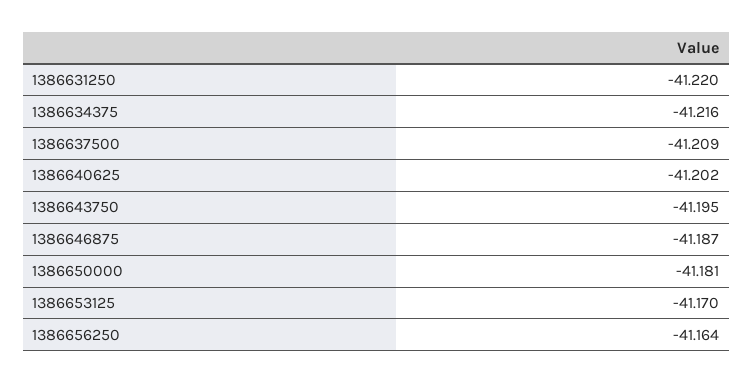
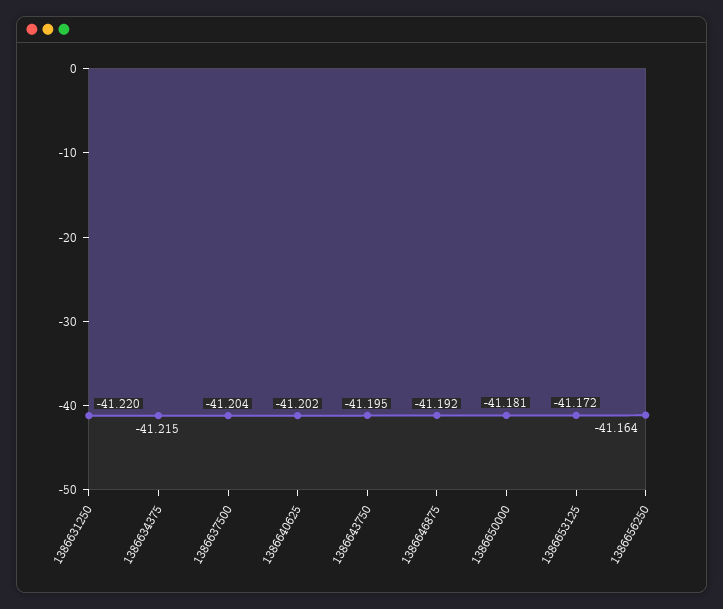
  {
    "1386631250": -41.22,
-   "1386634375": -41.216,
+   "1386634375": -41.215,
-   "1386637500": -41.209,
+   "1386637500": -41.204,
    "1386640625": -41.202,
    "1386643750": -41.195,
-   "1386646875": -41.187,
+   "1386646875": -41.192,
    "1386650000": -41.181,
-   "1386653125": -41.17,
+   "1386653125": -41.172,
    "1386656250": -41.164
  }

